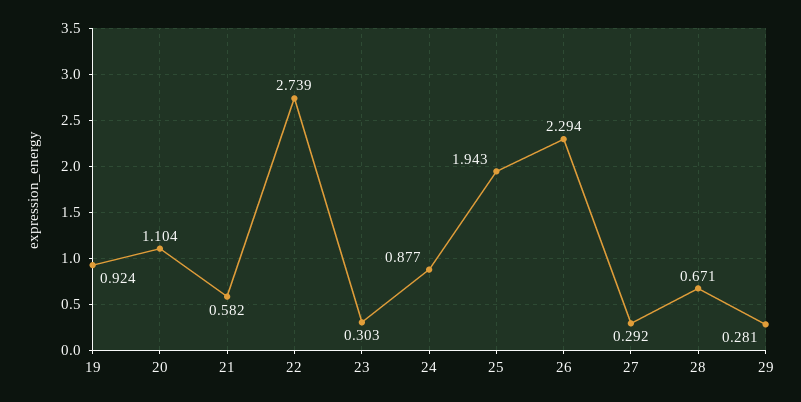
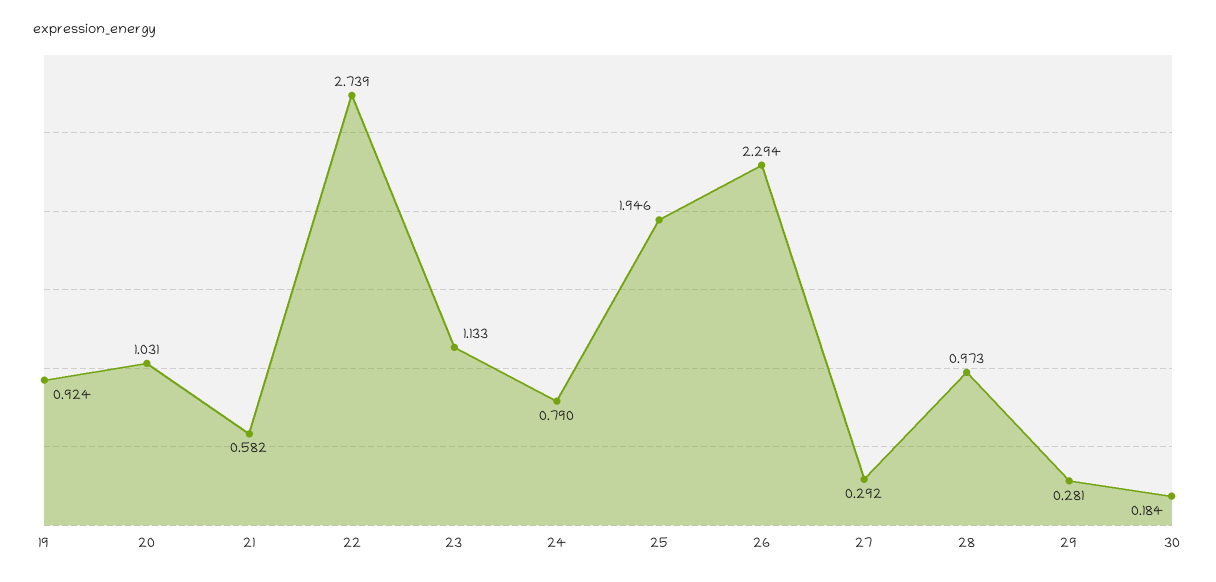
  {
    "19": 0.924,
-   "20": 1.104,
+   "20": 1.031,
    "21": 0.582,
    "22": 2.739,
-   "23": 0.303,
+   "23": 1.133,
-   "24": 0.877,
+   "24": 0.79,
-   "25": 1.943,
+   "25": 1.946,
    "26": 2.294,
    "27": 0.292,
-   "28": 0.671,
+   "28": 0.973,
-   "29": 0.281
+   "29": 0.281,
+   "30": 0.184
  }

